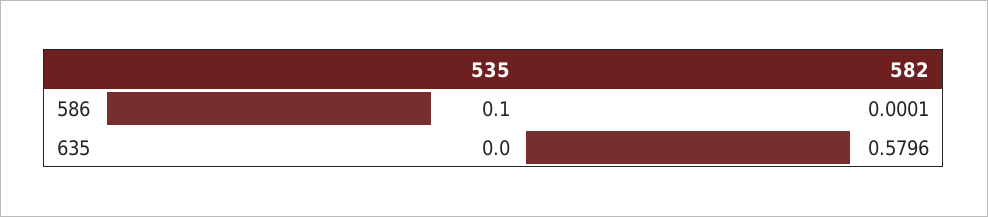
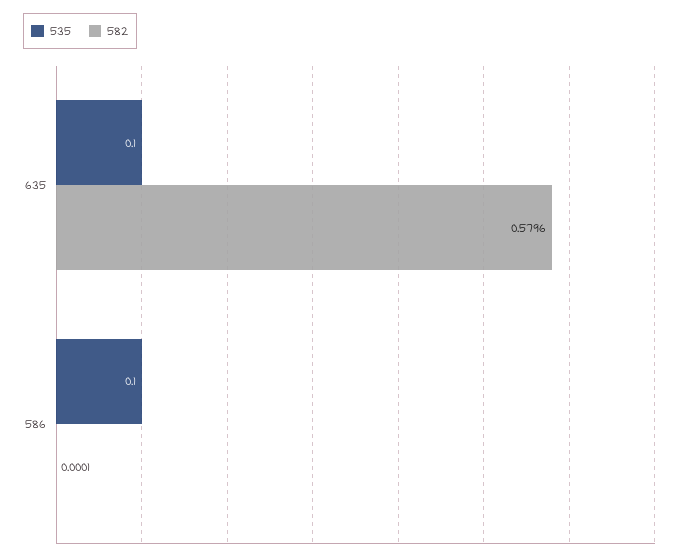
  {
    "535": {
      "586": 0.1,
-     "635": 0
+     "635": 0.1
    },
    "582": {
      "586": 0.0001,
      "635": 0.5796
    }
  }

